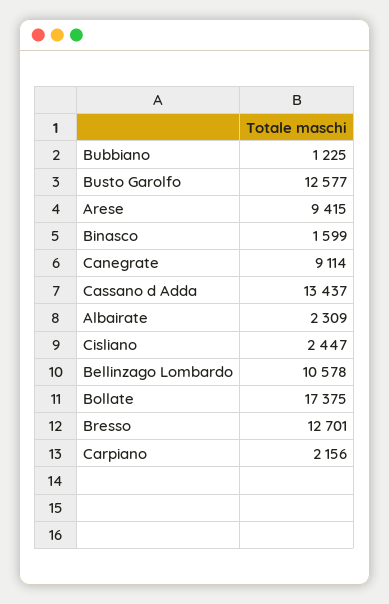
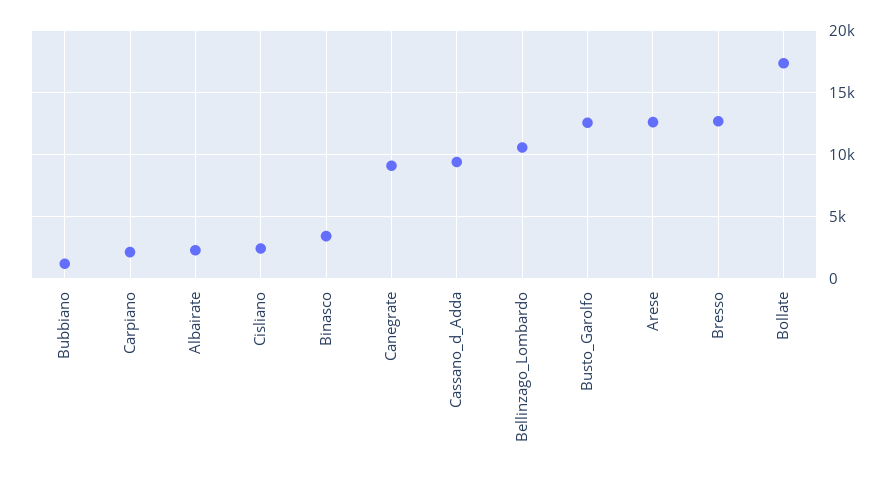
  {
    "Bubbiano": 1225,
    "Busto Garolfo": 12577,
-   "Arese": 9415,
+   "Arese": 12500,
-   "Binasco": 1599,
+   "Binasco": 3500,
    "Canegrate": 9114,
-   "Cassano d Adda": 13437,
+   "Cassano d Adda": 9500,
    "Albairate": 2309,
    "Cisliano": 2447,
    "Bellinzago Lombardo": 10578,
    "Bollate": 17375,
    "Bresso": 12701,
    "Carpiano": 2156
  }

